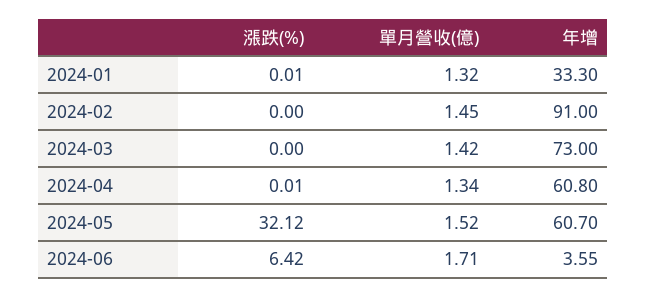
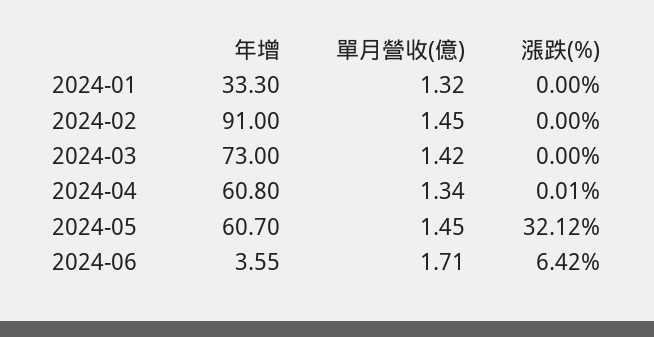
  {
    "漲跌(%)": {
-     "2024-01": 0.01,
+     "2024-01": 0,
      "2024-02": 0,
      "2024-03": 0,
      "2024-04": 0.01,
      "2024-05": 32.12,
      "2024-06": 6.42
    },
    "單月營收(億)": {
      "2024-01": 1.32,
      "2024-02": 1.45,
      "2024-03": 1.42,
      "2024-04": 1.34,
-     "2024-05": 1.52,
+     "2024-05": 1.45,
      "2024-06": 1.71
    },
    "年增": {
      "2024-01": 33.3,
      "2024-02": 91,
      "2024-03": 73,
      "2024-04": 60.8,
      "2024-05": 60.7,
      "2024-06": 3.55
    }
  }

